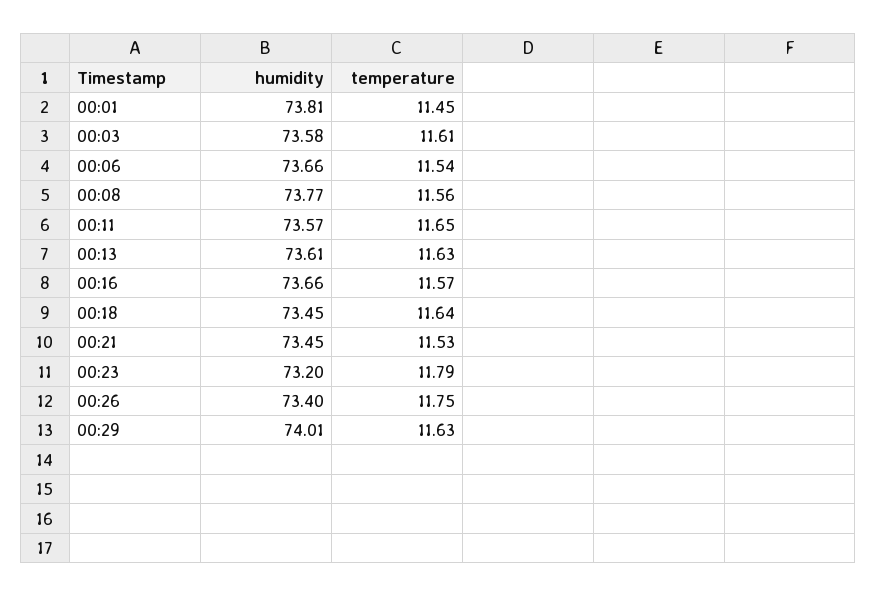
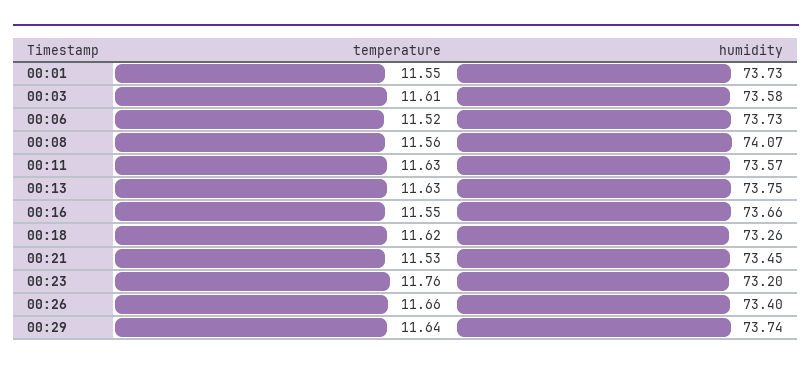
  {
    "humidity": {
-     "00:01": 73.81,
+     "00:01": 73.73,
      "00:03": 73.58,
-     "00:06": 73.66,
+     "00:06": 73.73,
-     "00:08": 73.77,
+     "00:08": 74.07,
      "00:11": 73.57,
-     "00:13": 73.61,
+     "00:13": 73.75,
      "00:16": 73.66,
-     "00:18": 73.45,
+     "00:18": 73.26,
      "00:21": 73.45,
      "00:23": 73.2,
      "00:26": 73.4,
-     "00:29": 74.01
+     "00:29": 73.74
    },
    "temperature": {
-     "00:01": 11.45,
+     "00:01": 11.55,
      "00:03": 11.61,
-     "00:06": 11.54,
+     "00:06": 11.52,
      "00:08": 11.56,
-     "00:11": 11.65,
+     "00:11": 11.63,
      "00:13": 11.63,
-     "00:16": 11.57,
+     "00:16": 11.55,
-     "00:18": 11.64,
+     "00:18": 11.62,
      "00:21": 11.53,
-     "00:23": 11.79,
+     "00:23": 11.76,
-     "00:26": 11.75,
+     "00:26": 11.66,
-     "00:29": 11.63
+     "00:29": 11.64
    }
  }

